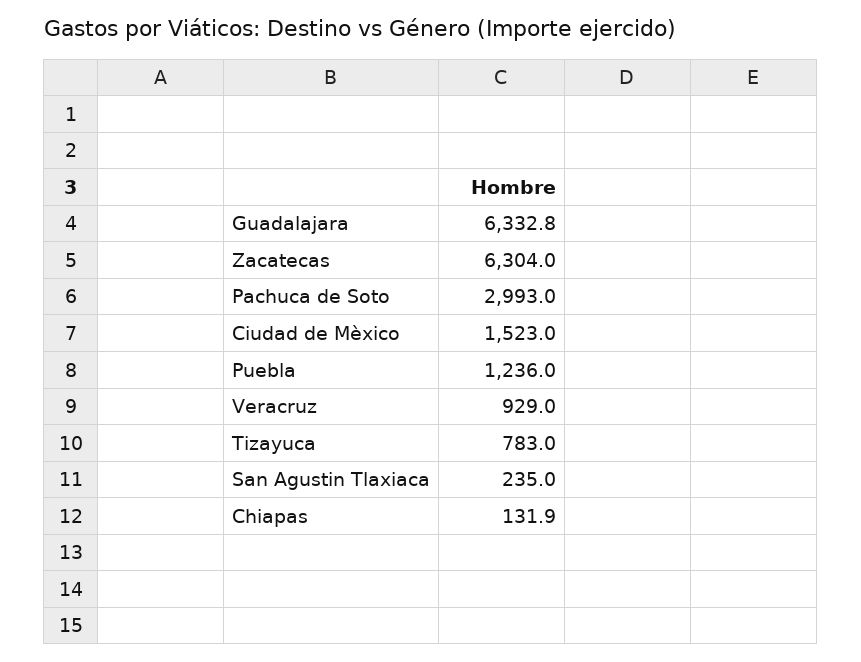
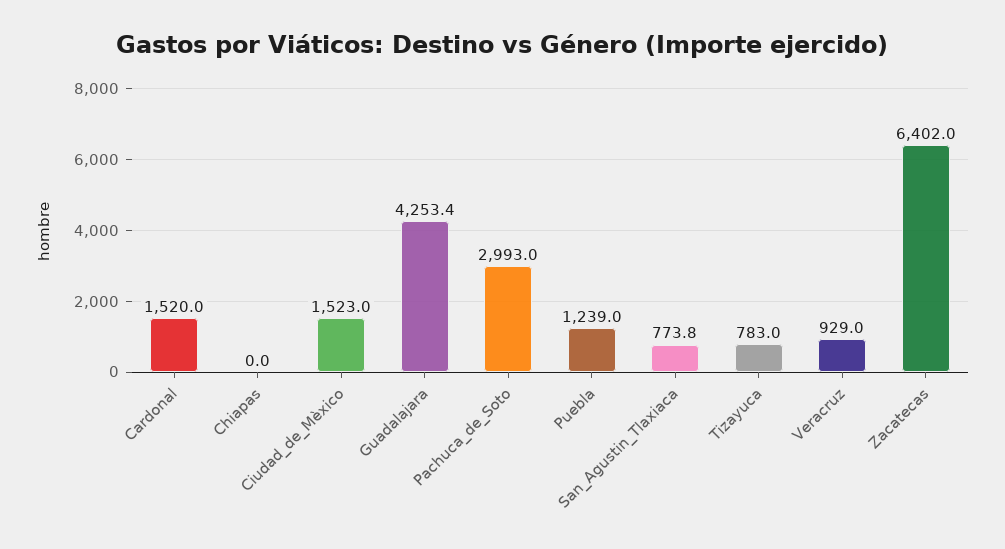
  {
-   "Guadalajara": 6332.8,
+   "Guadalajara": 4253.4,
-   "Zacatecas": 6304,
+   "Zacatecas": 6402,
    "Pachuca de Soto": 2993,
    "Ciudad de Mèxico": 1523,
-   "Puebla": 1236,
+   "Puebla": 1239,
    "Veracruz": 929,
    "Tizayuca": 783,
-   "San Agustin Tlaxiaca": 235,
+   "San Agustin Tlaxiaca": 773.8,
-   "Chiapas": 131.9
+   "Chiapas": 0,
+   "Cardonal": 1520
  }

